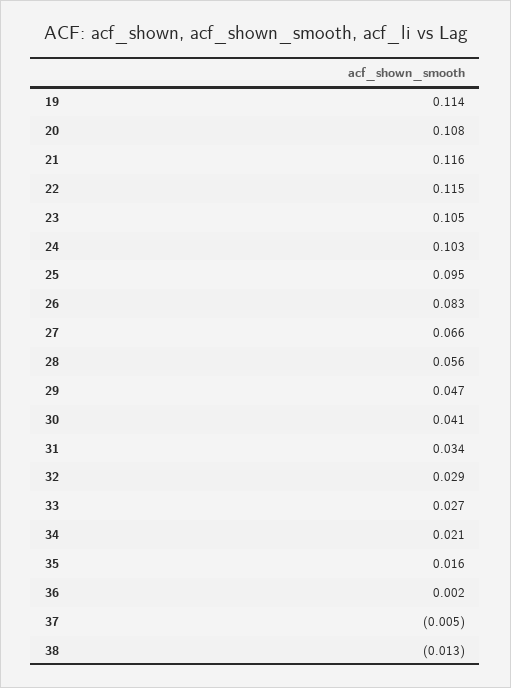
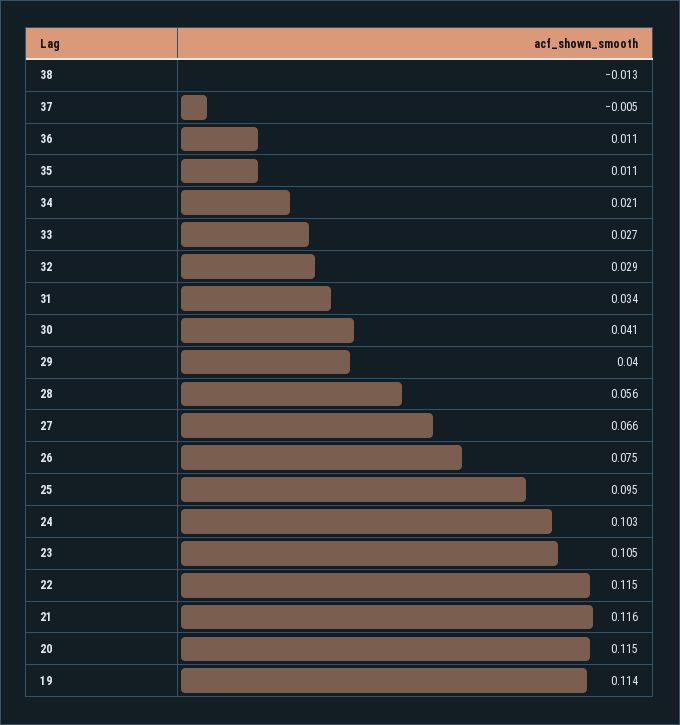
  {
    "19": 0.114,
-   "20": 0.108,
+   "20": 0.115,
    "21": 0.116,
    "22": 0.115,
    "23": 0.105,
    "24": 0.103,
    "25": 0.095,
-   "26": 0.083,
+   "26": 0.075,
    "27": 0.066,
    "28": 0.056,
-   "29": 0.047,
+   "29": 0.04,
    "30": 0.041,
    "31": 0.034,
    "32": 0.029,
    "33": 0.027,
    "34": 0.021,
-   "35": 0.016,
+   "35": 0.011,
-   "36": 0.002,
+   "36": 0.011,
    "37": -0.005,
    "38": -0.013
  }

